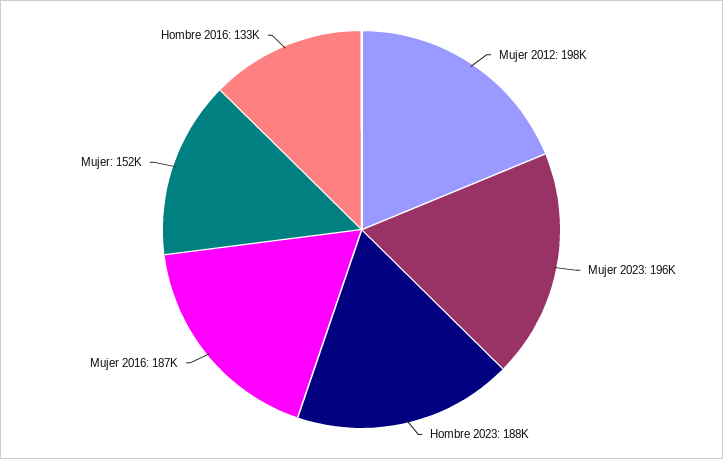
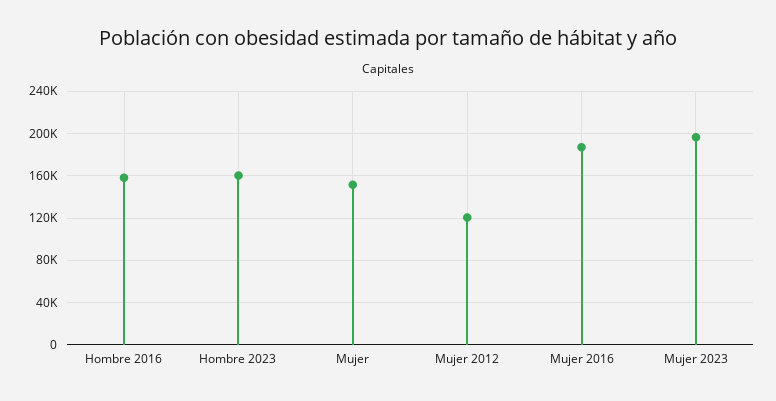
  {
-   "Mujer 2012": 198000,
+   "Mujer 2012": 120000,
    "Mujer 2023": 196000,
-   "Hombre 2023": 188000,
+   "Hombre 2023": 160000,
    "Mujer 2016": 187000,
    "Mujer": 152000,
-   "Hombre 2016": 133000
+   "Hombre 2016": 160000
  }

